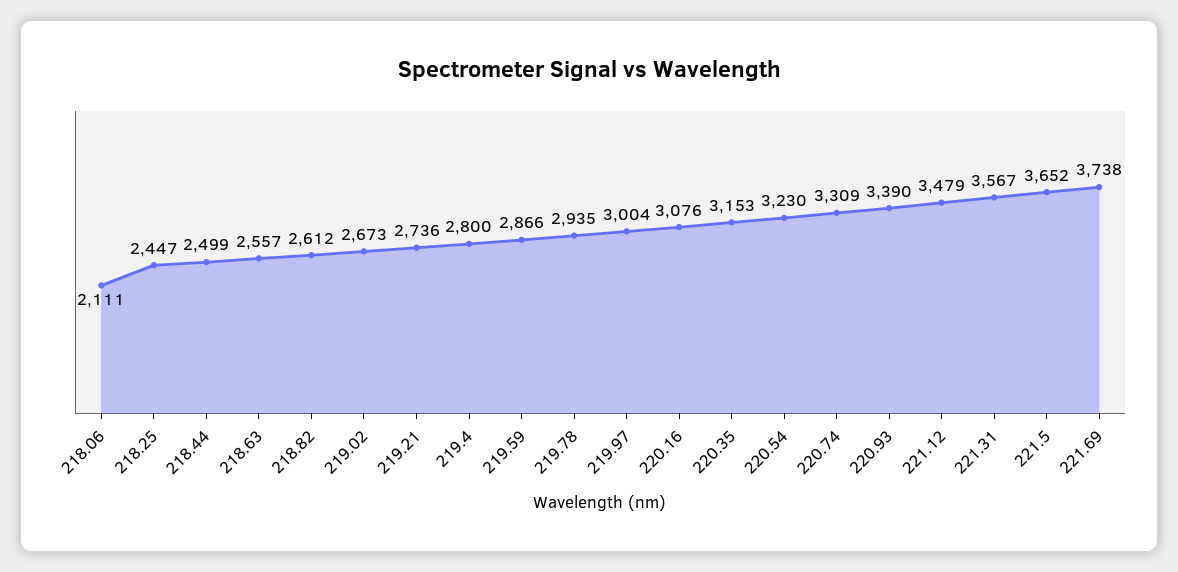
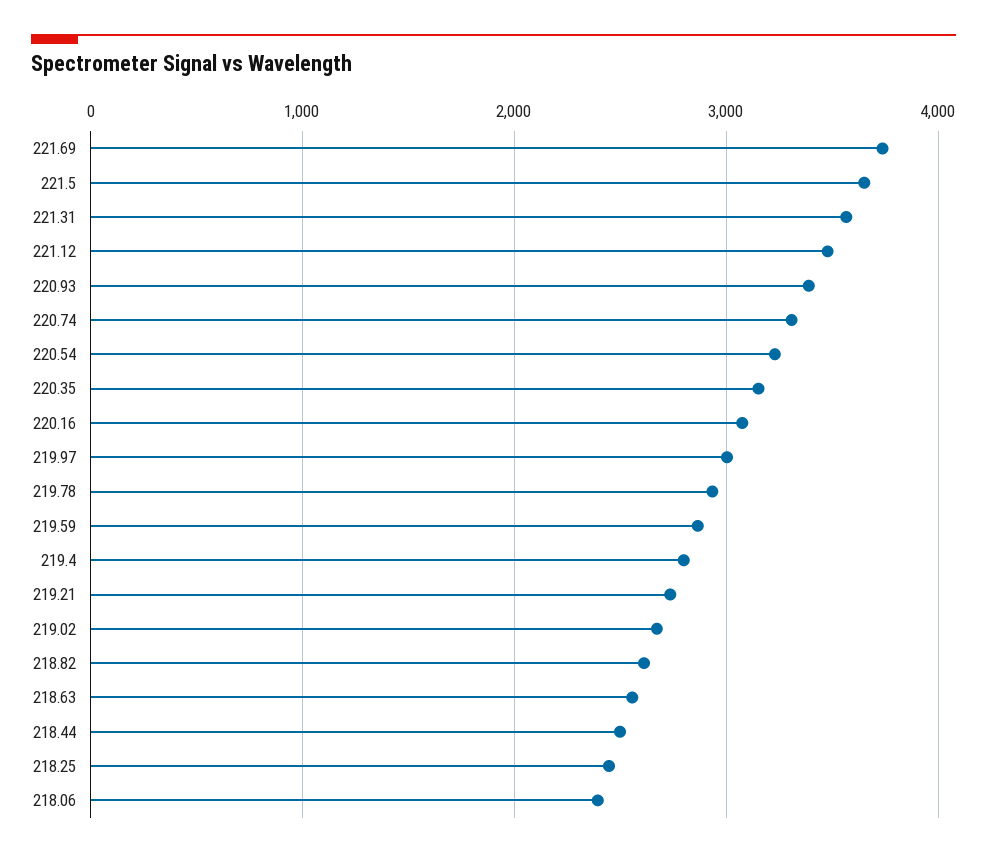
  {
-   "218.06": 2111,
+   "218.06": 2400,
    "218.25": 2447,
    "218.44": 2499,
    "218.63": 2557,
    "218.82": 2612,
    "219.02": 2673,
    "219.21": 2736,
    "219.4": 2800,
    "219.59": 2866,
    "219.78": 2935,
    "219.97": 3004,
    "220.16": 3076,
    "220.35": 3153,
    "220.54": 3230,
    "220.74": 3309,
    "220.93": 3390,
    "221.12": 3479,
    "221.31": 3567,
    "221.5": 3652,
    "221.69": 3738
  }

